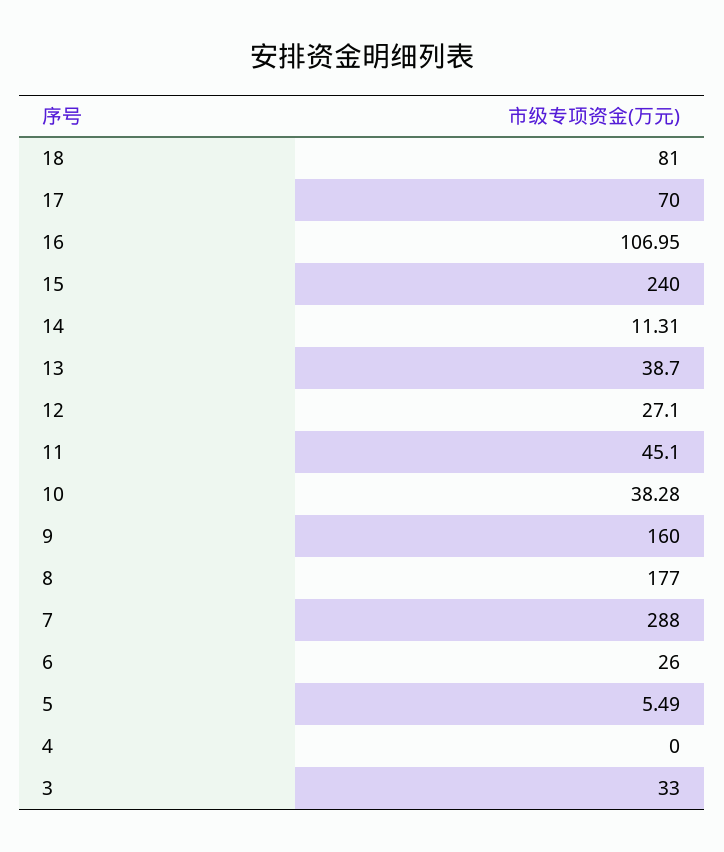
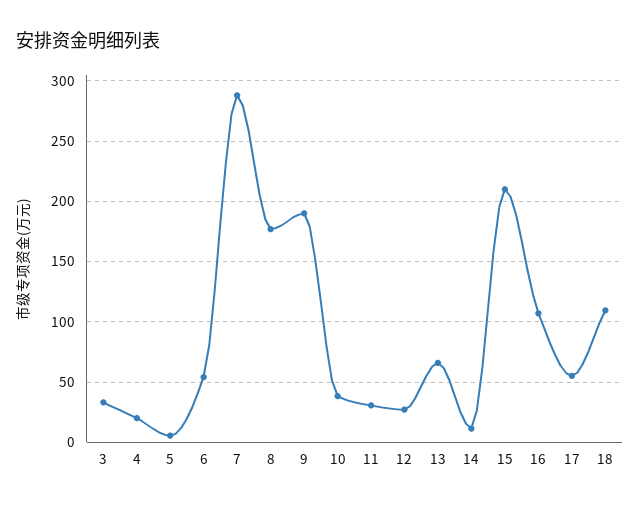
  {
-   "18": 81,
+   "18": 110,
-   "17": 70,
+   "17": 55,
    "16": 106.95,
-   "15": 240,
+   "15": 210,
    "14": 11.31,
-   "13": 38.7,
+   "13": 65,
    "12": 27.1,
-   "11": 45.1,
+   "11": 30,
    "10": 38.28,
-   "9": 160,
+   "9": 190,
    "8": 177,
    "7": 288,
-   "6": 26,
+   "6": 55,
    "5": 5.49,
-   "4": 0,
+   "4": 20,
    "3": 33
  }

